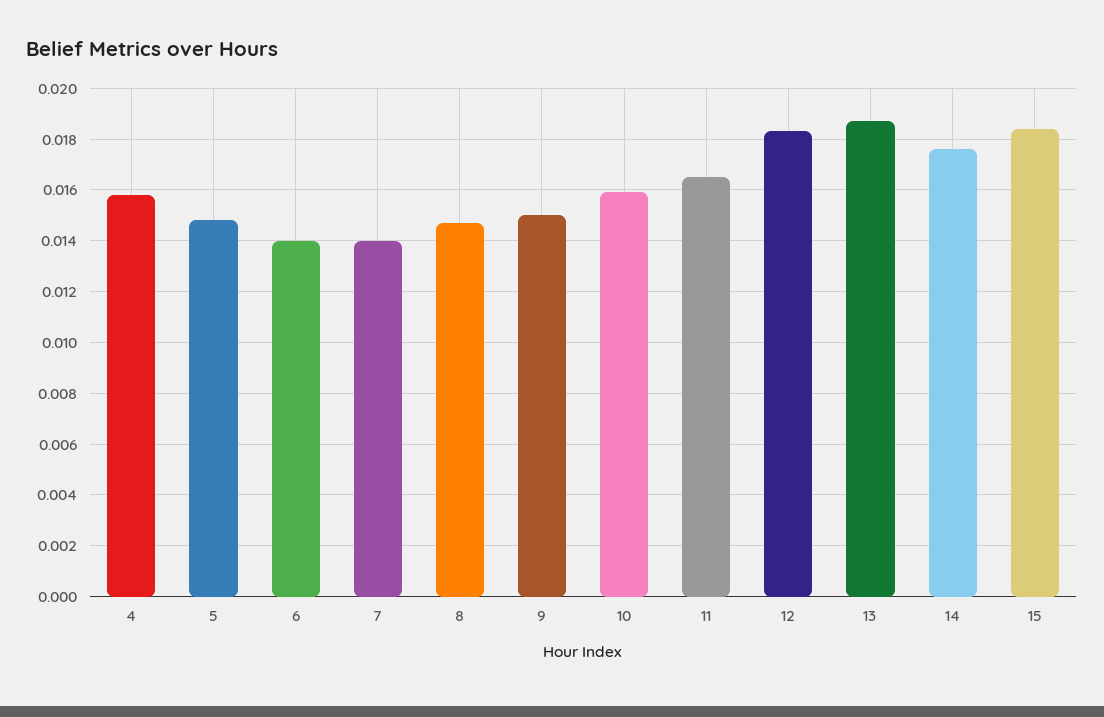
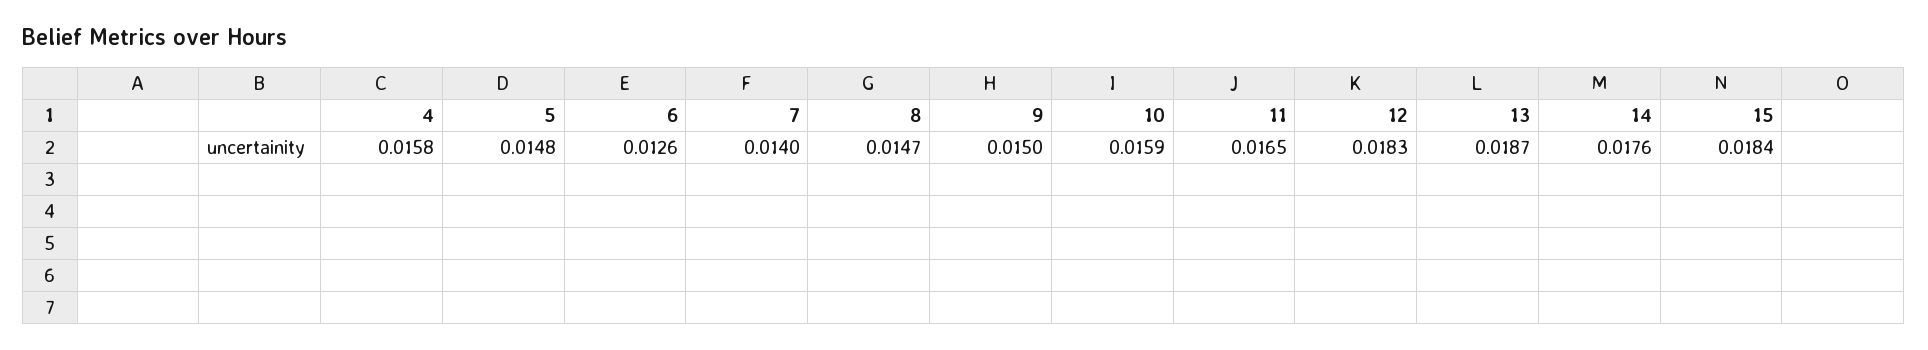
  {
    "4": 0.0158,
    "5": 0.0148,
-   "6": 0.014,
+   "6": 0.0126,
    "7": 0.014,
    "8": 0.0147,
    "9": 0.015,
    "10": 0.0159,
    "11": 0.0165,
    "12": 0.0183,
    "13": 0.0187,
    "14": 0.0176,
    "15": 0.0184
  }

